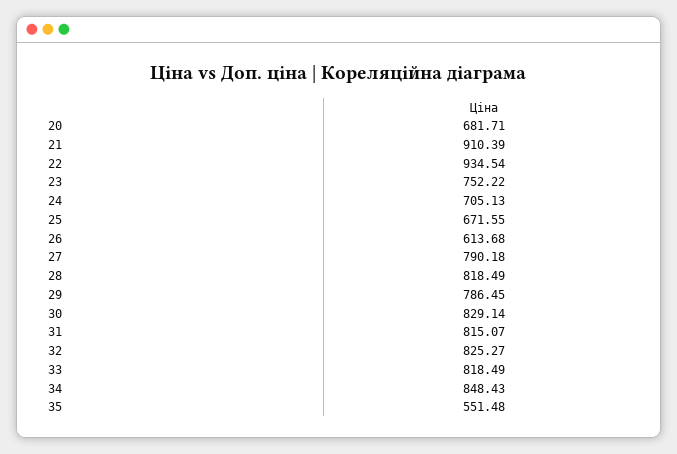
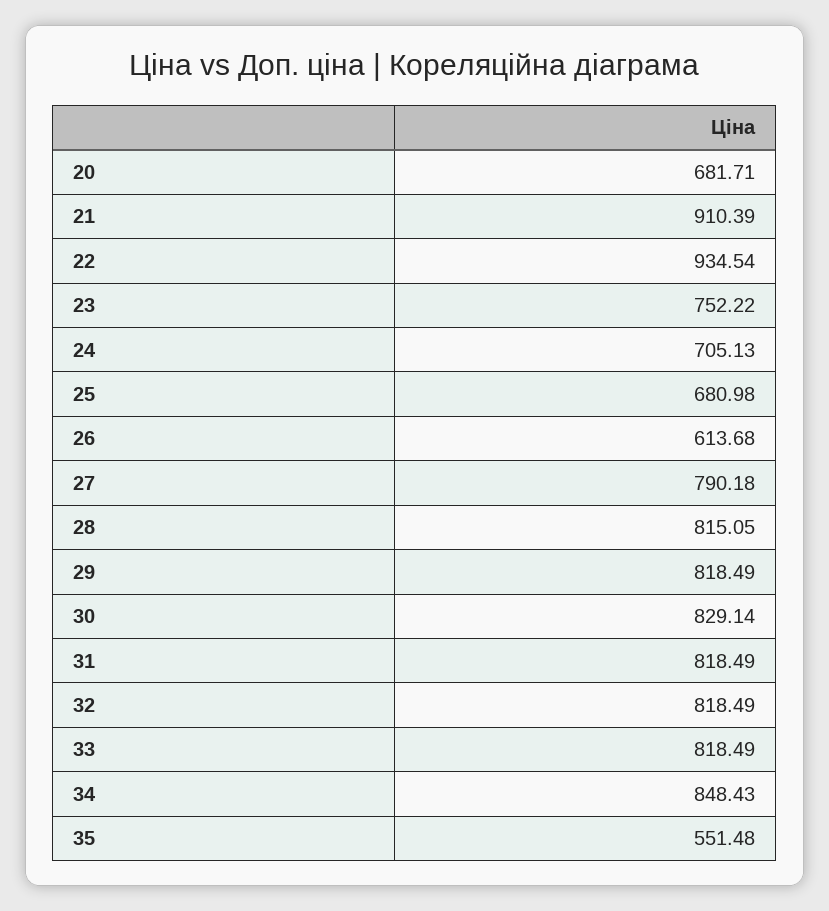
  {
    "20": 681.71,
    "21": 910.39,
    "22": 934.54,
    "23": 752.22,
    "24": 705.13,
-   "25": 671.55,
+   "25": 680.98,
    "26": 613.68,
    "27": 790.18,
-   "28": 818.49,
+   "28": 815.05,
-   "29": 786.45,
+   "29": 818.49,
    "30": 829.14,
-   "31": 815.07,
+   "31": 818.49,
-   "32": 825.27,
+   "32": 818.49,
    "33": 818.49,
    "34": 848.43,
    "35": 551.48
  }

